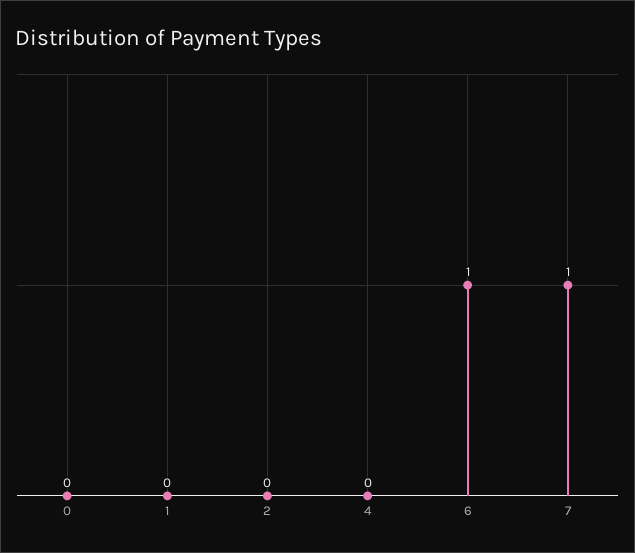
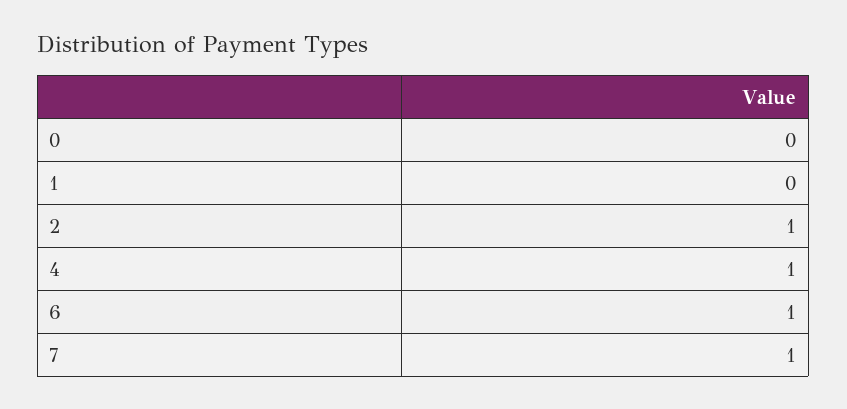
  {
    "0": 0,
    "1": 0,
-   "2": 0,
+   "2": 1,
-   "4": 0,
+   "4": 1,
    "6": 1,
    "7": 1
  }

